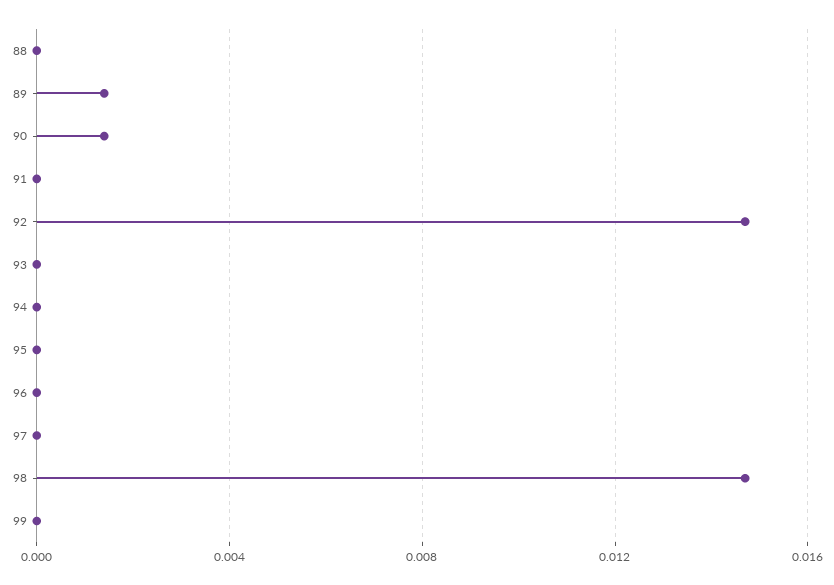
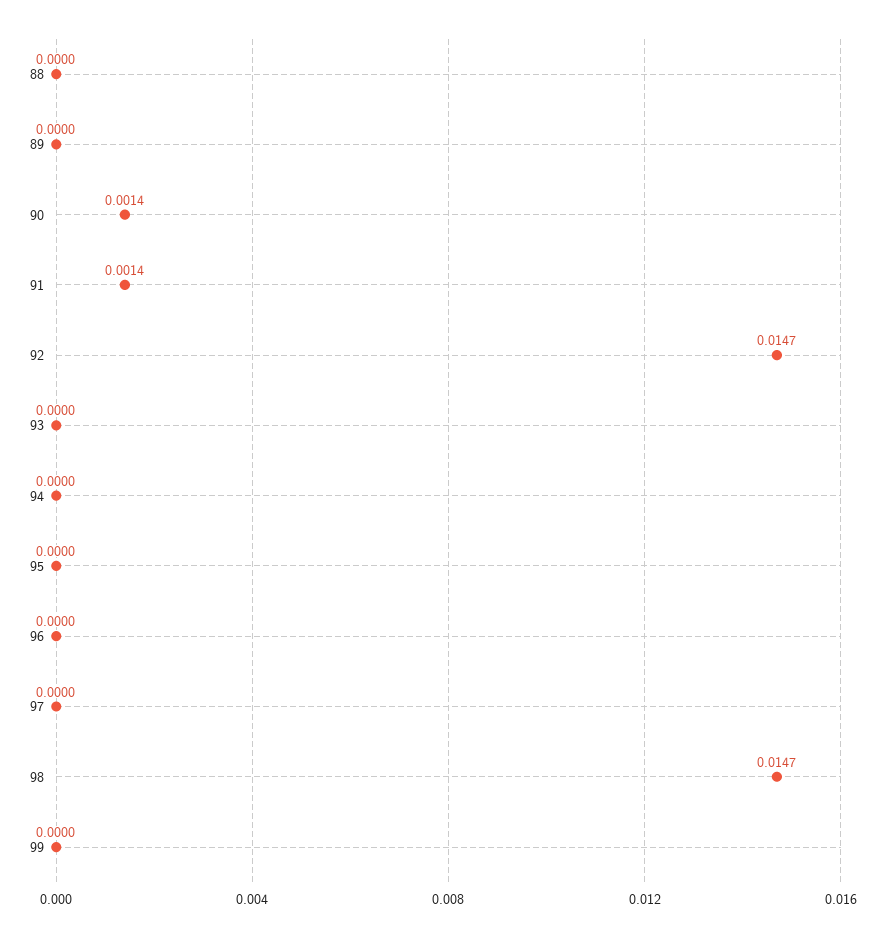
  {
    "88": 0,
-   "89": 0.0015,
+   "89": 0,
    "90": 0.0014,
-   "91": 0,
+   "91": 0.0014,
    "92": 0.0147,
    "93": 0,
    "94": 0,
    "95": 0,
    "96": 0,
    "97": 0,
    "98": 0.0147,
    "99": 0
  }

